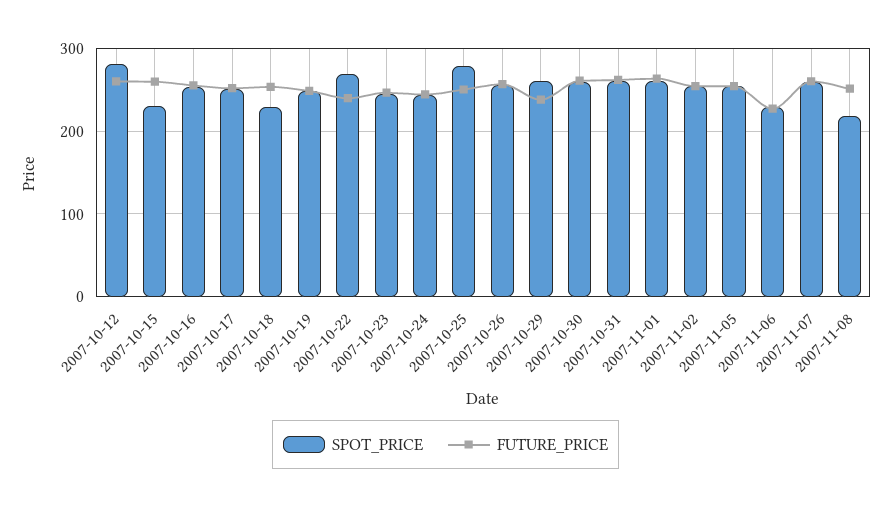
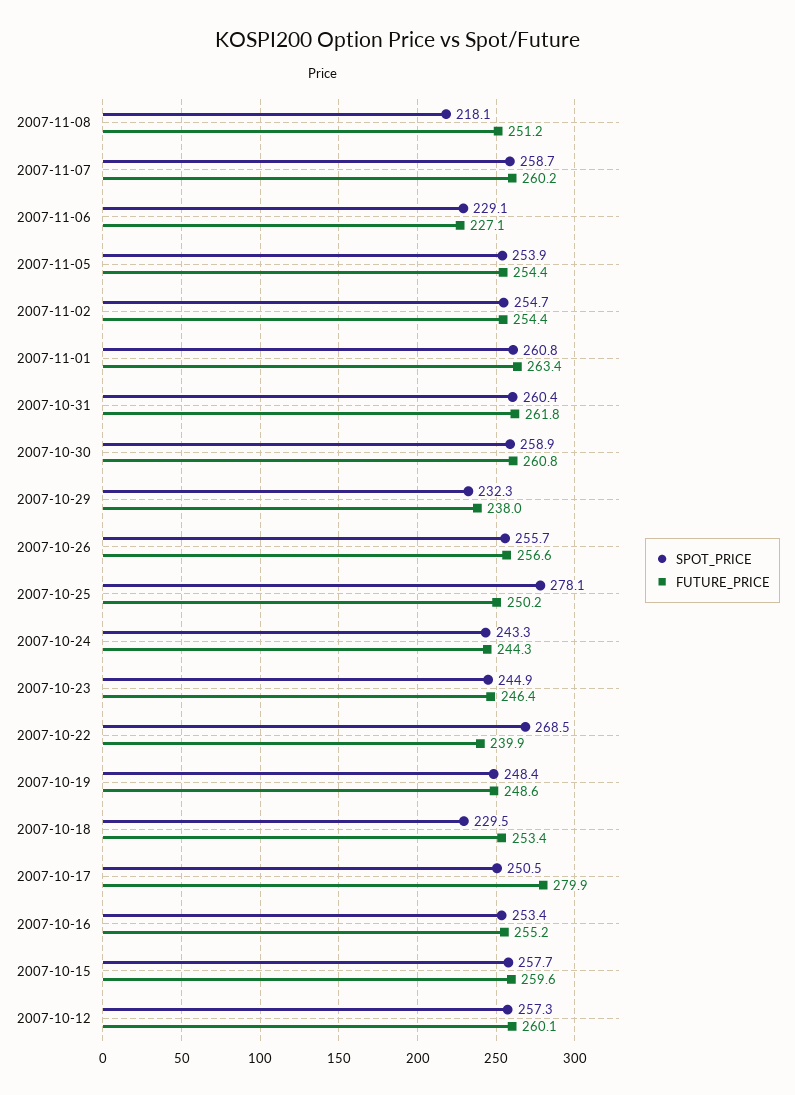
  {
    "SPOT_PRICE": {
-     "2007-10-12": 280,
+     "2007-10-12": 257.3,
-     "2007-10-15": 230,
+     "2007-10-15": 257.7,
      "2007-10-16": 253.4,
      "2007-10-17": 250.5,
      "2007-10-18": 229.5,
      "2007-10-19": 248.4,
      "2007-10-22": 268.5,
      "2007-10-23": 244.9,
      "2007-10-24": 243.3,
      "2007-10-25": 278.1,
      "2007-10-26": 255.7,
-     "2007-10-29": 260,
+     "2007-10-29": 232.3,
      "2007-10-30": 258.9,
      "2007-10-31": 260.4,
      "2007-11-01": 260.8,
      "2007-11-02": 254.7,
      "2007-11-05": 253.9,
      "2007-11-06": 229.1,
      "2007-11-07": 258.7,
      "2007-11-08": 218.1
    },
    "FUTURE_PRICE": {
      "2007-10-12": 260.1,
      "2007-10-15": 259.6,
      "2007-10-16": 255.2,
-     "2007-10-17": 250,
+     "2007-10-17": 279.9,
      "2007-10-18": 253.4,
      "2007-10-19": 248.6,
      "2007-10-22": 239.9,
      "2007-10-23": 246.4,
      "2007-10-24": 244.3,
      "2007-10-25": 250.2,
      "2007-10-26": 256.6,
      "2007-10-29": 238,
      "2007-10-30": 260.8,
      "2007-10-31": 261.8,
      "2007-11-01": 263.4,
      "2007-11-02": 254.4,
      "2007-11-05": 254.4,
      "2007-11-06": 227.1,
      "2007-11-07": 260.2,
      "2007-11-08": 251.2
    }
  }

